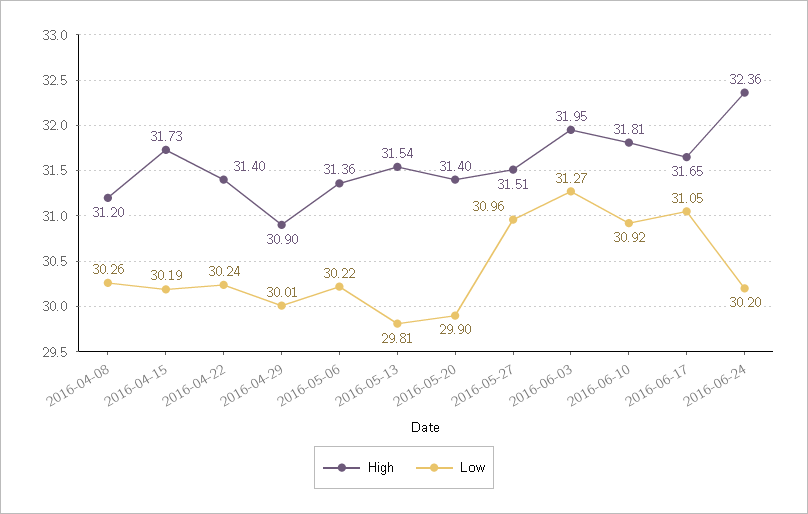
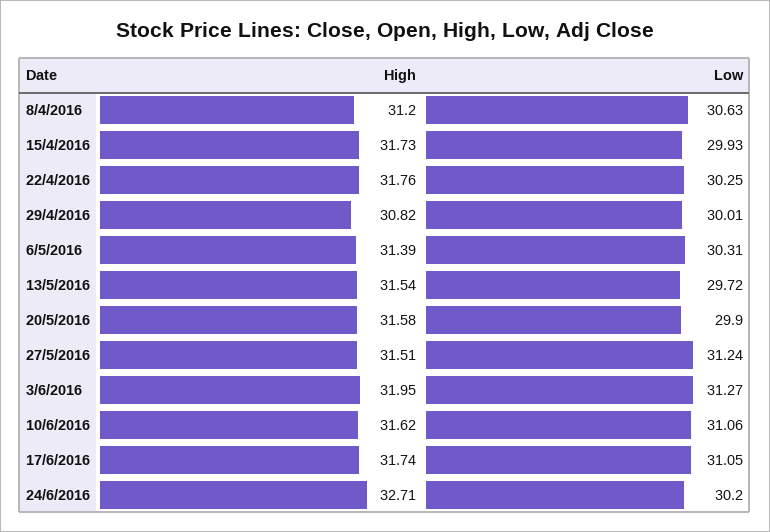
  {
    "High": {
      "2016-04-08": 31.2,
      "2016-04-15": 31.73,
-     "2016-04-22": 31.4,
+     "2016-04-22": 31.76,
-     "2016-04-29": 30.9,
+     "2016-04-29": 30.82,
-     "2016-05-06": 31.36,
+     "2016-05-06": 31.39,
      "2016-05-13": 31.54,
-     "2016-05-20": 31.4,
+     "2016-05-20": 31.58,
      "2016-05-27": 31.51,
      "2016-06-03": 31.95,
-     "2016-06-10": 31.81,
+     "2016-06-10": 31.62,
-     "2016-06-17": 31.65,
+     "2016-06-17": 31.74,
-     "2016-06-24": 32.36
+     "2016-06-24": 32.71
    },
    "Low": {
-     "2016-04-08": 30.26,
+     "2016-04-08": 30.63,
-     "2016-04-15": 30.19,
+     "2016-04-15": 29.93,
-     "2016-04-22": 30.24,
+     "2016-04-22": 30.25,
      "2016-04-29": 30.01,
-     "2016-05-06": 30.22,
+     "2016-05-06": 30.31,
-     "2016-05-13": 29.81,
+     "2016-05-13": 29.72,
      "2016-05-20": 29.9,
-     "2016-05-27": 30.96,
+     "2016-05-27": 31.24,
      "2016-06-03": 31.27,
-     "2016-06-10": 30.92,
+     "2016-06-10": 31.06,
      "2016-06-17": 31.05,
      "2016-06-24": 30.2
    }
  }

